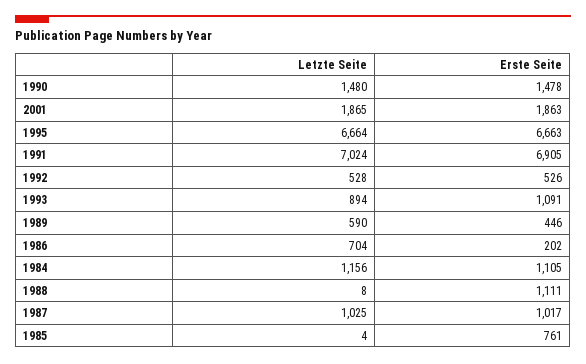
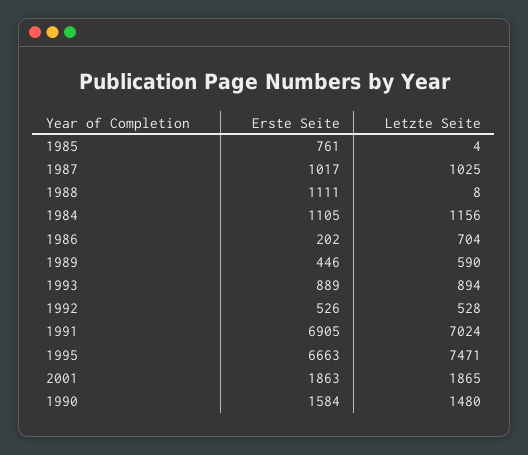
  {
    "Letzte Seite": {
      "1990": 1480,
      "2001": 1865,
-     "1995": 6664,
+     "1995": 7471,
      "1991": 7024,
      "1992": 528,
      "1993": 894,
      "1989": 590,
      "1986": 704,
      "1984": 1156,
      "1988": 8,
      "1987": 1025,
      "1985": 4
    },
    "Erste Seite": {
-     "1990": 1478,
+     "1990": 1584,
      "2001": 1863,
      "1995": 6663,
      "1991": 6905,
      "1992": 526,
-     "1993": 1091,
+     "1993": 889,
      "1989": 446,
      "1986": 202,
      "1984": 1105,
      "1988": 1111,
      "1987": 1017,
      "1985": 761
    }
  }

